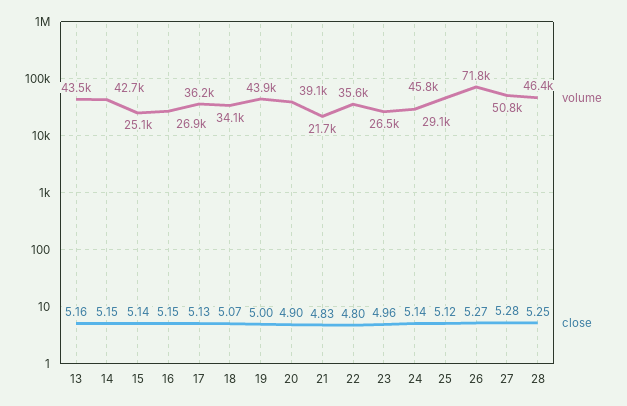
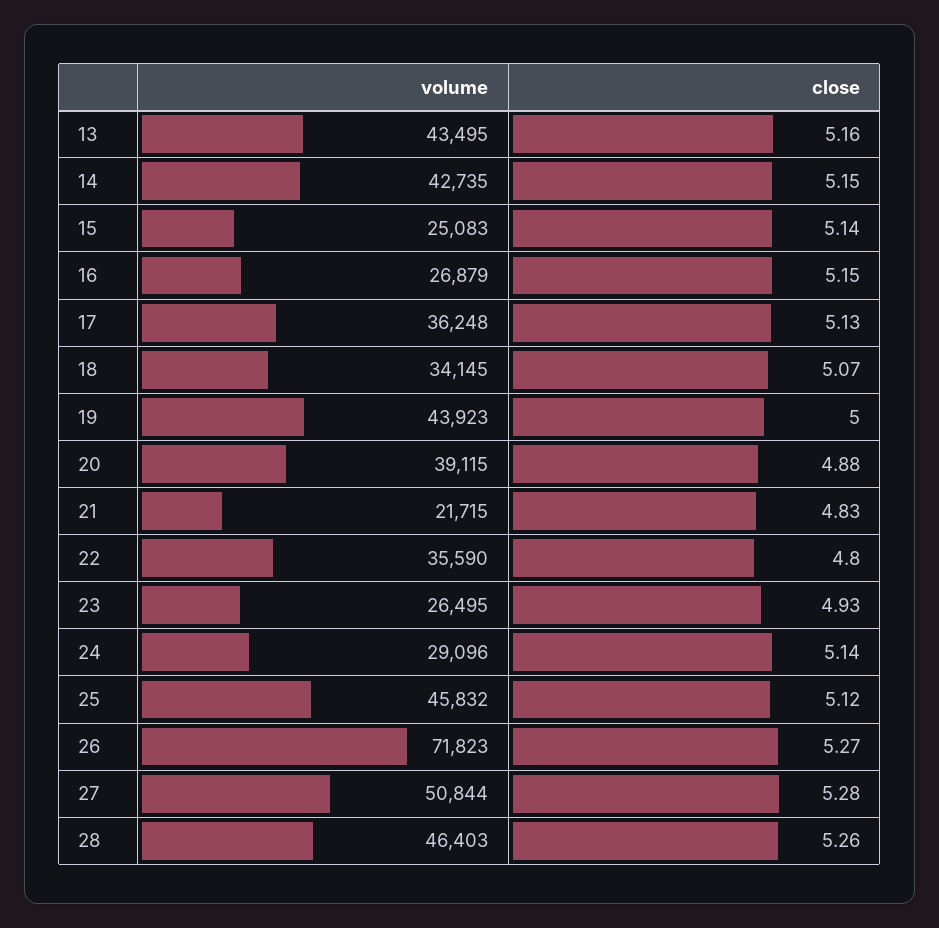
  {
    "volume": {
      "13": 43495,
      "14": 42735,
      "15": 25083,
      "16": 26879,
      "17": 36248,
      "18": 34145,
      "19": 43923,
      "20": 39115,
      "21": 21715,
      "22": 35590,
      "23": 26495,
      "24": 29096,
      "25": 45832,
      "26": 71823,
      "27": 50844,
      "28": 46403
    },
    "close": {
      "13": 5.16,
      "14": 5.15,
      "15": 5.14,
      "16": 5.15,
      "17": 5.13,
      "18": 5.07,
      "19": 5,
-     "20": 4.9,
+     "20": 4.88,
      "21": 4.83,
      "22": 4.8,
-     "23": 4.96,
+     "23": 4.93,
      "24": 5.14,
      "25": 5.12,
      "26": 5.27,
      "27": 5.28,
-     "28": 5.25
+     "28": 5.26
    }
  }

